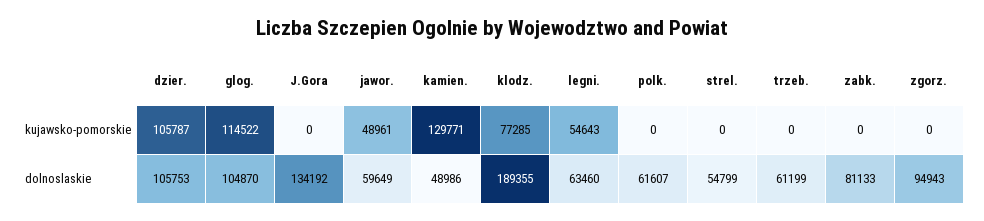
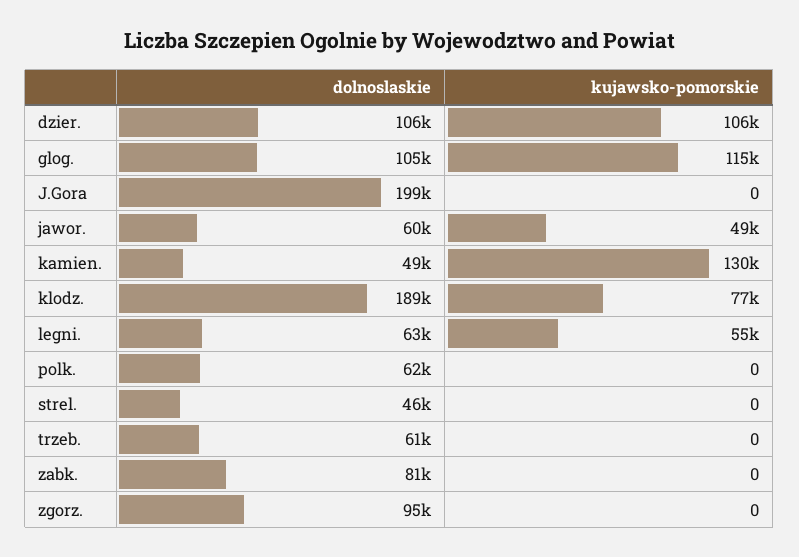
  {
    "dzier.": {
      "kujawsko-pomorskie": 105787,
      "dolnoslaskie": 105753
    },
    "glog.": {
      "kujawsko-pomorskie": 114522,
      "dolnoslaskie": 104870
    },
    "J.Gora": {
      "kujawsko-pomorskie": 0,
-     "dolnoslaskie": 134192
+     "dolnoslaskie": 199000
    },
    "jawor.": {
      "kujawsko-pomorskie": 48961,
      "dolnoslaskie": 59649
    },
    "kamien.": {
      "kujawsko-pomorskie": 129771,
      "dolnoslaskie": 48986
    },
    "klodz.": {
      "kujawsko-pomorskie": 77285,
      "dolnoslaskie": 189355
    },
    "legni.": {
      "kujawsko-pomorskie": 54643,
      "dolnoslaskie": 63460
    },
    "polk.": {
      "kujawsko-pomorskie": 0,
      "dolnoslaskie": 61607
    },
    "strel.": {
      "kujawsko-pomorskie": 0,
-     "dolnoslaskie": 54799
+     "dolnoslaskie": 46000
    },
    "trzeb.": {
      "kujawsko-pomorskie": 0,
      "dolnoslaskie": 61199
    },
    "zabk.": {
      "kujawsko-pomorskie": 0,
      "dolnoslaskie": 81133
    },
    "zgorz.": {
      "kujawsko-pomorskie": 0,
      "dolnoslaskie": 94943
    }
  }

